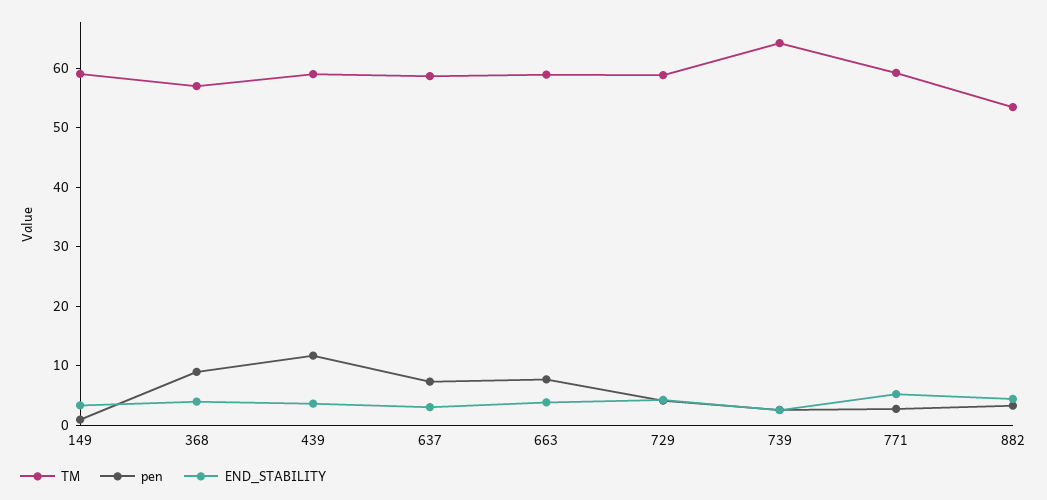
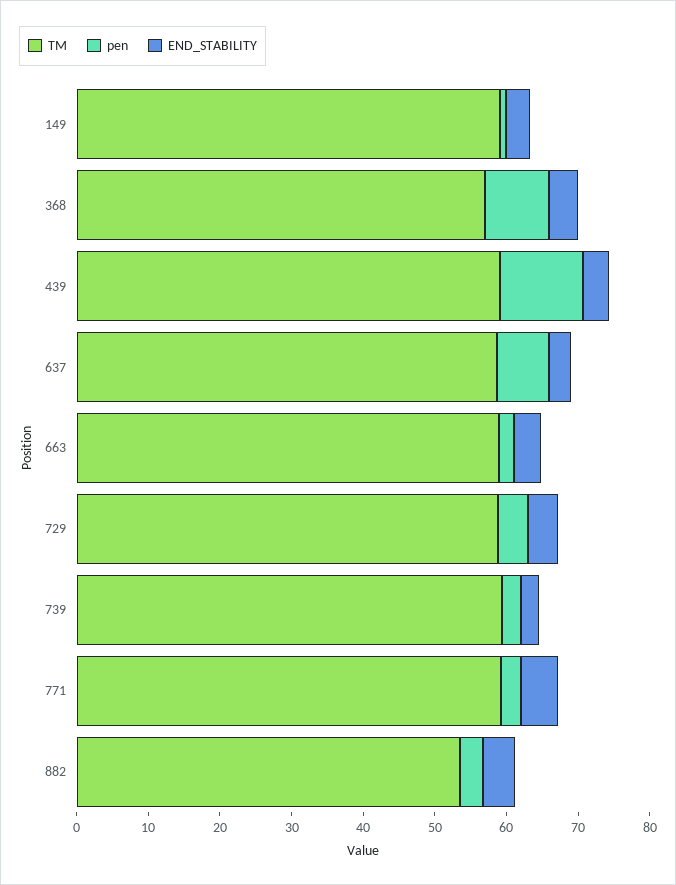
  {
    "TM": {
      "149": 60,
      "368": 58,
      "439": 60,
      "637": 58,
      "663": 58,
      "729": 58,
-     "739": 64,
+     "739": 60,
      "771": 60,
      "882": 54
    },
    "pen": {
      "149": 0,
      "368": 8,
      "439": 12,
      "637": 8,
-     "663": 8,
+     "663": 2,
      "729": 4,
      "739": 2,
      "771": 2,
      "882": 4
    },
    "END_STABILITY": {
      "149": 4,
      "368": 4,
      "439": 4,
      "637": 4,
      "663": 4,
      "729": 4,
      "739": 2,
      "771": 6,
      "882": 4
    }
  }

